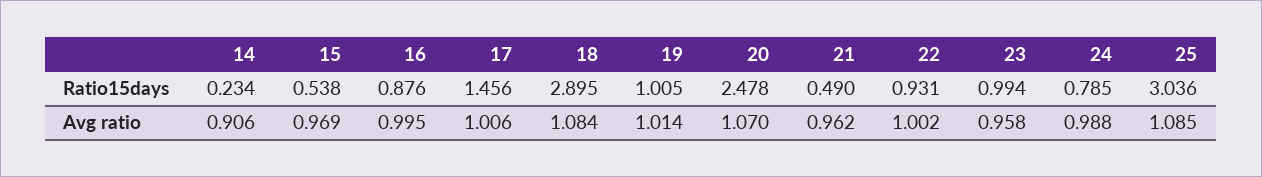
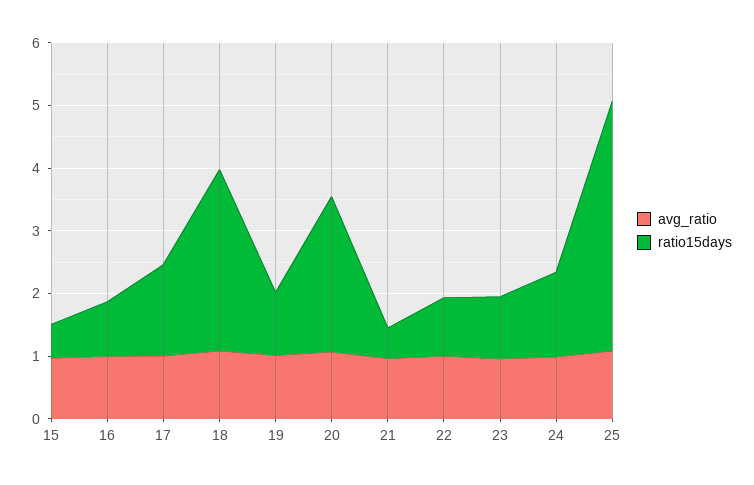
  {
    "Ratio15days": {
-     "14": 0.234,
      "15": 0.538,
      "16": 0.876,
      "17": 1.456,
      "18": 2.895,
      "19": 1.005,
      "20": 2.478,
      "21": 0.49,
      "22": 0.931,
      "23": 0.994,
-     "24": 0.785,
+     "24": 1.4,
-     "25": 3.036
+     "25": 4
    },
    "Avg ratio": {
-     "14": 0.906,
      "15": 0.969,
      "16": 0.995,
      "17": 1.006,
      "18": 1.084,
      "19": 1.014,
      "20": 1.07,
      "21": 0.962,
      "22": 1.002,
      "23": 0.958,
      "24": 0.988,
      "25": 1.085
    }
  }

